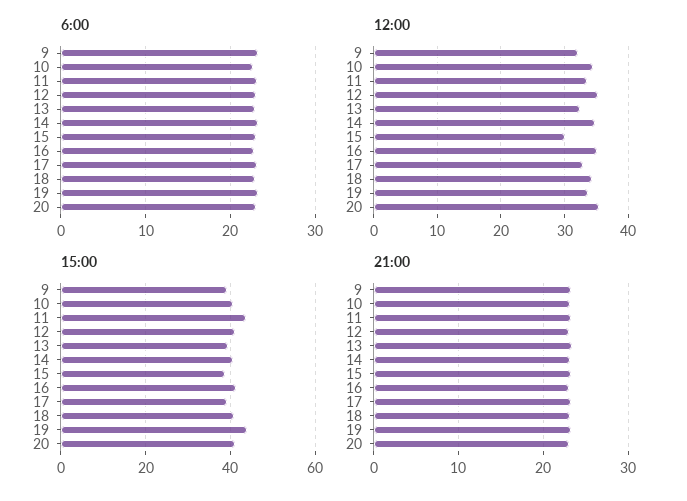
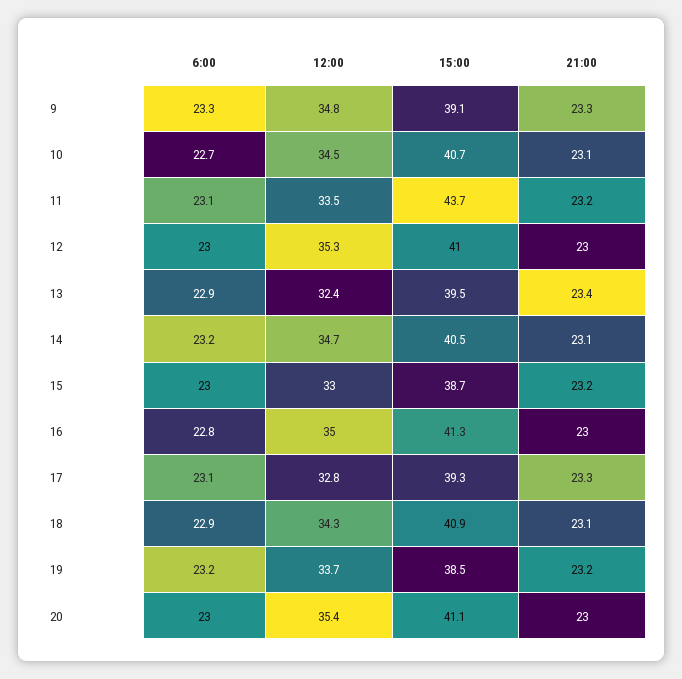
  {
    "6:00": {
      "9": 23.3,
      "10": 22.7,
      "11": 23.1,
      "12": 23,
      "13": 22.9,
      "14": 23.2,
      "15": 23,
      "16": 22.8,
      "17": 23.1,
      "18": 22.9,
      "19": 23.2,
      "20": 23
    },
    "12:00": {
-     "9": 32,
+     "9": 34.8,
      "10": 34.5,
      "11": 33.5,
      "12": 35.3,
      "13": 32.4,
      "14": 34.7,
-     "15": 30,
+     "15": 33,
      "16": 35,
      "17": 32.8,
      "18": 34.3,
      "19": 33.7,
      "20": 35.4
    },
    "15:00": {
      "9": 39.1,
      "10": 40.7,
      "11": 43.7,
      "12": 41,
      "13": 39.5,
      "14": 40.5,
      "15": 38.7,
      "16": 41.3,
      "17": 39.3,
      "18": 40.9,
-     "19": 44,
+     "19": 38.5,
      "20": 41.1
    },
    "21:00": {
      "9": 23.3,
      "10": 23.1,
      "11": 23.2,
      "12": 23,
      "13": 23.4,
      "14": 23.1,
      "15": 23.2,
      "16": 23,
      "17": 23.3,
      "18": 23.1,
      "19": 23.2,
      "20": 23
    }
  }

